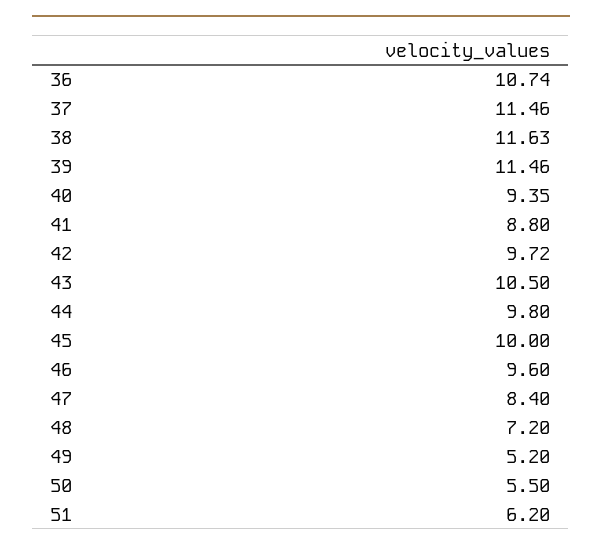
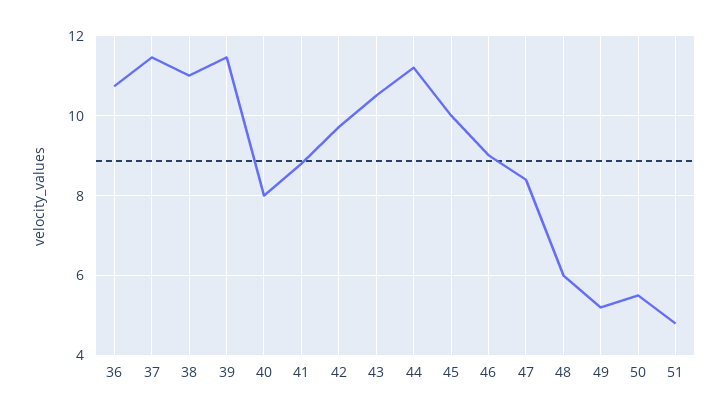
  {
    "36": 10.74,
    "37": 11.46,
-   "38": 11.63,
+   "38": 11,
    "39": 11.46,
-   "40": 9.35,
+   "40": 8,
    "41": 8.8,
    "42": 9.72,
    "43": 10.5,
-   "44": 9.8,
+   "44": 11.2,
    "45": 10,
-   "46": 9.6,
+   "46": 9,
    "47": 8.4,
-   "48": 7.2,
+   "48": 6,
    "49": 5.2,
    "50": 5.5,
-   "51": 6.2
+   "51": 4.8
  }

